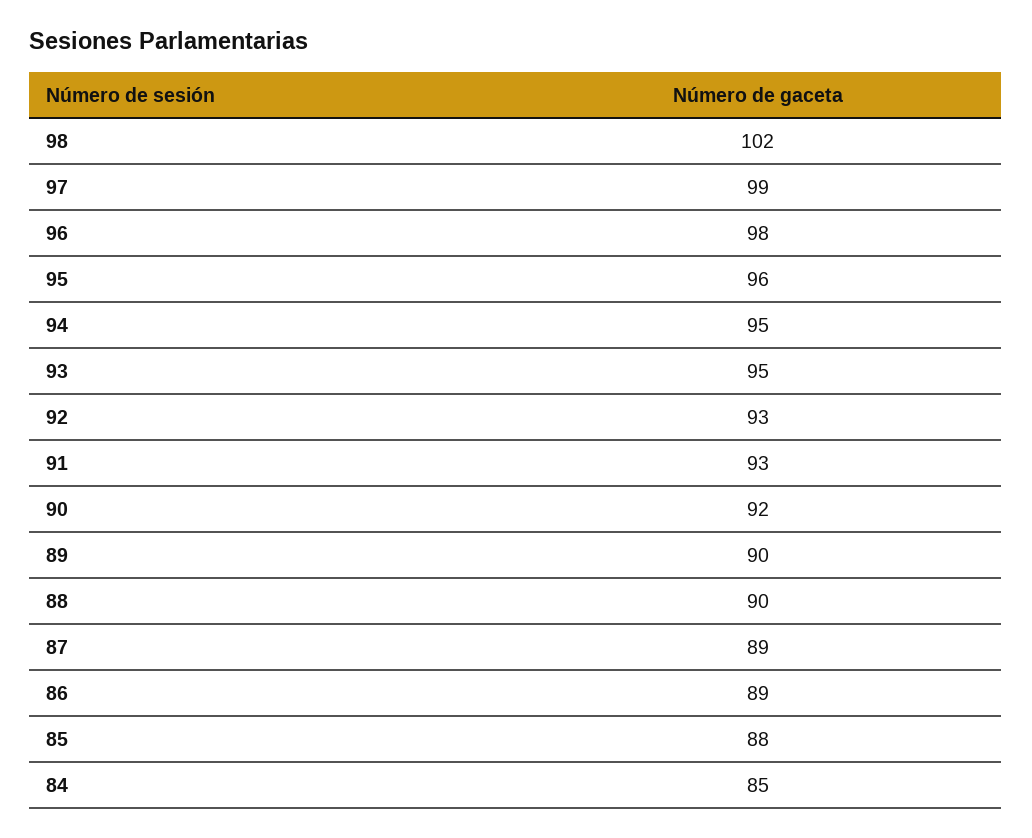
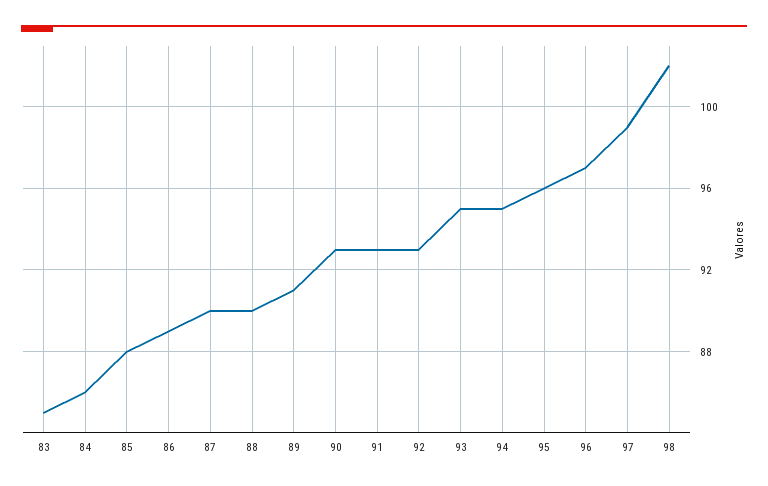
  {
    "98": 102,
    "97": 99,
-   "96": 98,
+   "96": 97,
    "95": 96,
    "94": 95,
    "93": 95,
    "92": 93,
    "91": 93,
-   "90": 92,
+   "90": 93,
-   "89": 90,
+   "89": 91,
    "88": 90,
-   "87": 89,
+   "87": 90,
    "86": 89,
    "85": 88,
-   "84": 85
+   "84": 86,
+   "83": 85
  }

